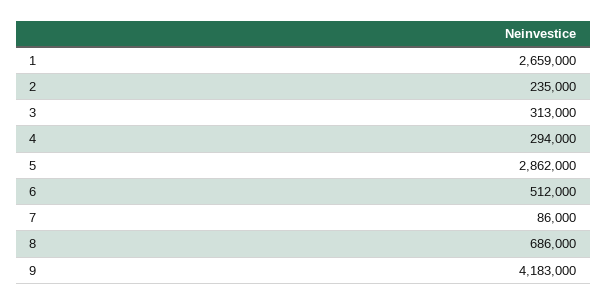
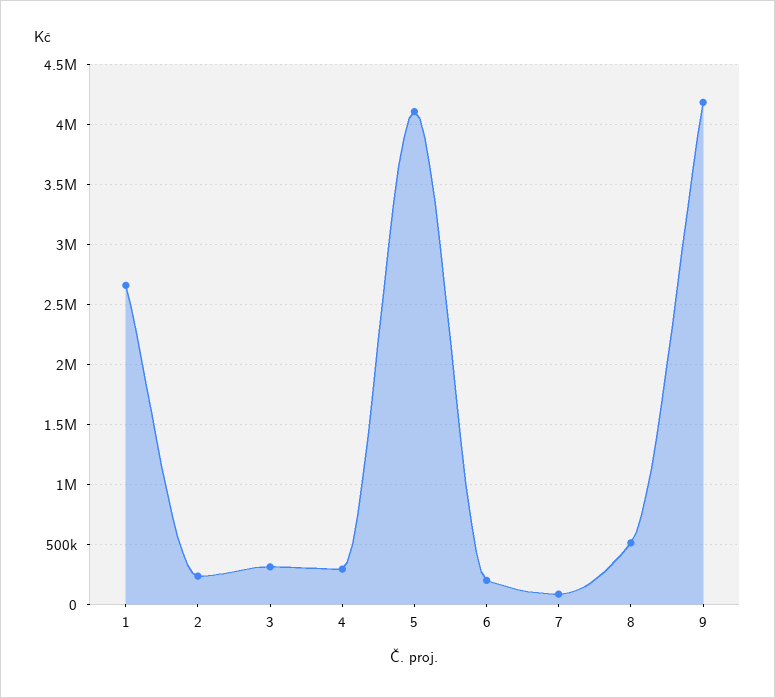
  {
    "1": 2659000,
    "2": 235000,
    "3": 313000,
    "4": 294000,
-   "5": 2862000,
+   "5": 4100000,
-   "6": 512000,
+   "6": 200000,
    "7": 86000,
-   "8": 686000,
+   "8": 500000,
    "9": 4183000
  }

